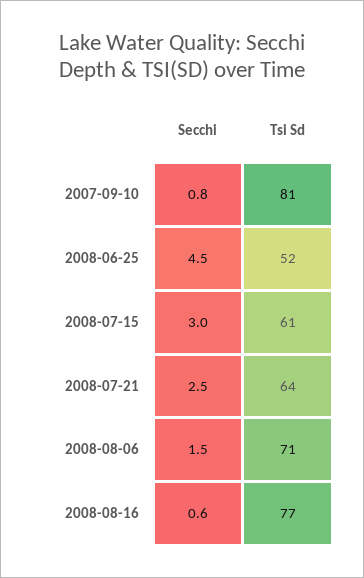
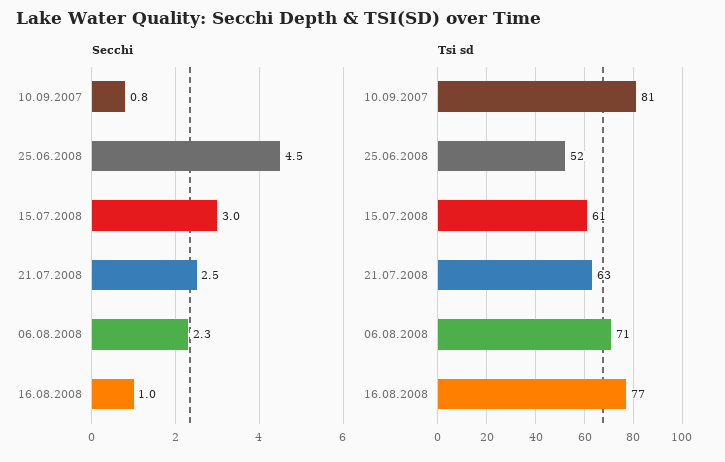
  {
    "Secchi": {
      "2007-09-10": 0.8,
      "2008-06-25": 4.5,
      "2008-07-15": 3,
      "2008-07-21": 2.5,
-     "2008-08-06": 1.5,
+     "2008-08-06": 2.3,
-     "2008-08-16": 0.6
+     "2008-08-16": 1
    },
    "Tsi Sd": {
      "2007-09-10": 81,
      "2008-06-25": 52,
      "2008-07-15": 61,
-     "2008-07-21": 64,
+     "2008-07-21": 63,
      "2008-08-06": 71,
      "2008-08-16": 77
    }
  }

